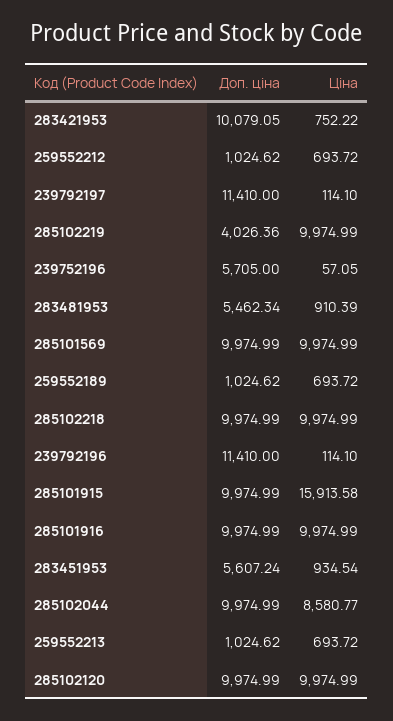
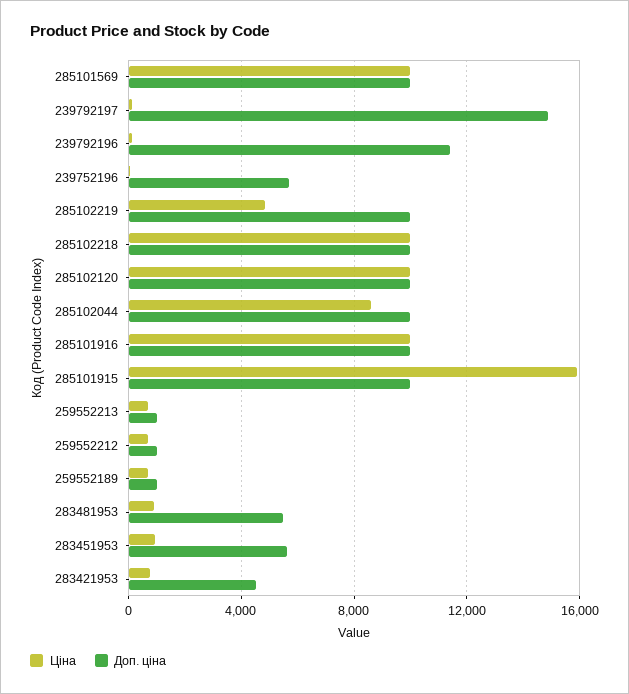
  {
    "Доп. ціна": {
-     "283421953": 10079.05,
+     "283421953": 4500,
      "259552212": 1024.62,
-     "239792197": 11410,
+     "239792197": 15000,
-     "285102219": 4026.36,
+     "285102219": 10000,
      "239752196": 5705,
      "283481953": 5462.34,
      "285101569": 9974.99,
      "259552189": 1024.62,
      "285102218": 9974.99,
      "239792196": 11410,
      "285101915": 9974.99,
      "285101916": 9974.99,
      "283451953": 5607.24,
      "285102044": 9974.99,
      "259552213": 1024.62,
      "285102120": 9974.99
    },
    "Ціна": {
      "283421953": 752.22,
      "259552212": 693.72,
      "239792197": 114.1,
-     "285102219": 9974.99,
+     "285102219": 5000,
      "239752196": 57.05,
      "283481953": 910.39,
      "285101569": 9974.99,
      "259552189": 693.72,
      "285102218": 9974.99,
      "239792196": 114.1,
      "285101915": 15913.58,
      "285101916": 9974.99,
      "283451953": 934.54,
      "285102044": 8580.77,
      "259552213": 693.72,
      "285102120": 9974.99
    }
  }

